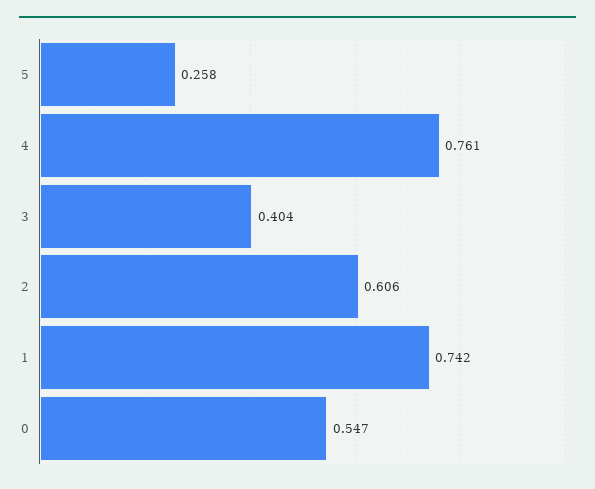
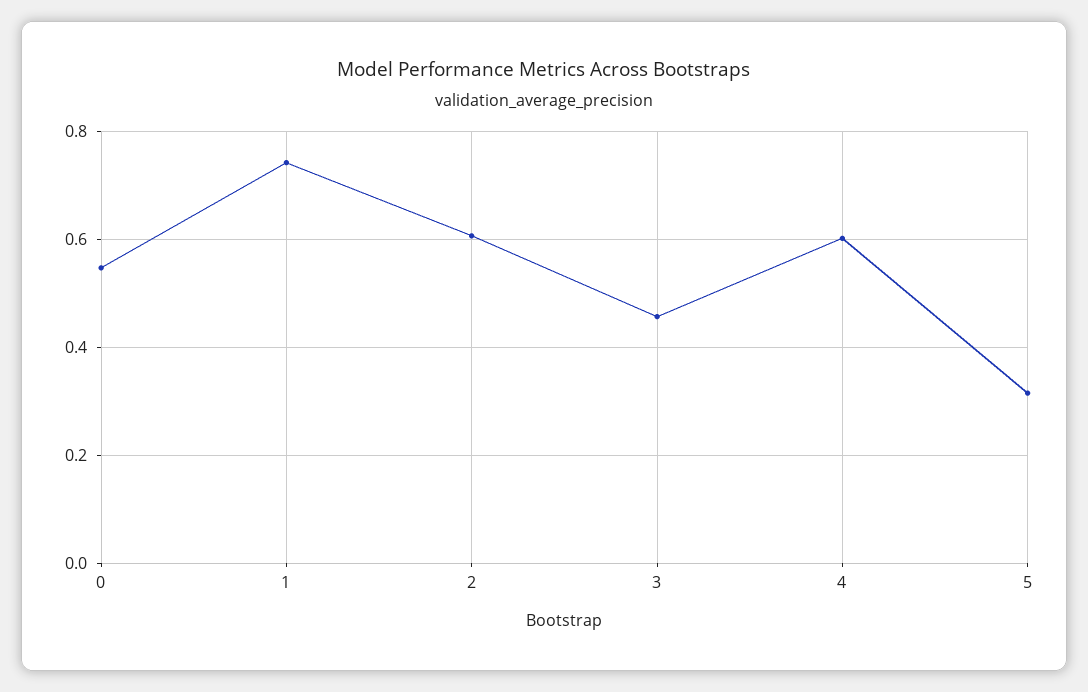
  {
-   "5": 0.258,
+   "5": 0.32,
-   "4": 0.761,
+   "4": 0.6,
-   "3": 0.404,
+   "3": 0.46,
    "2": 0.606,
    "1": 0.742,
    "0": 0.547
  }

